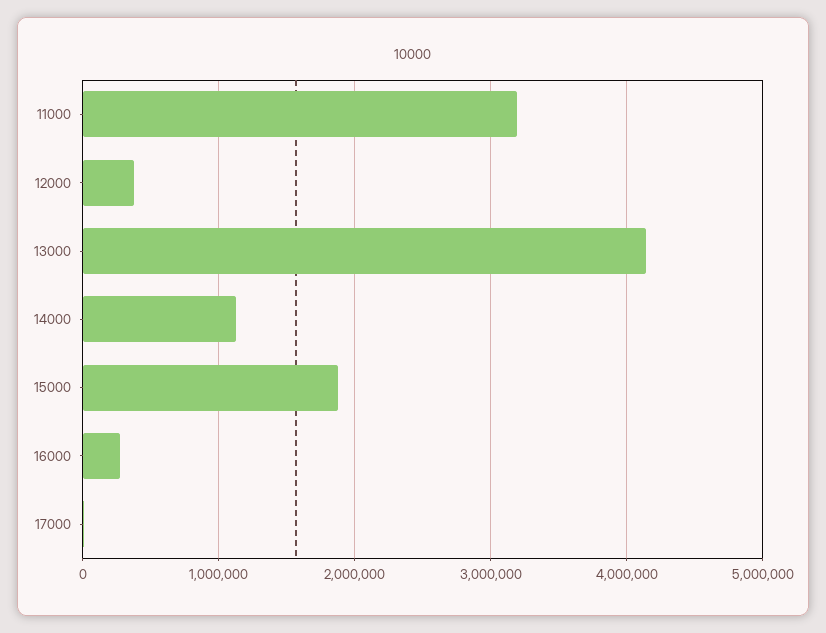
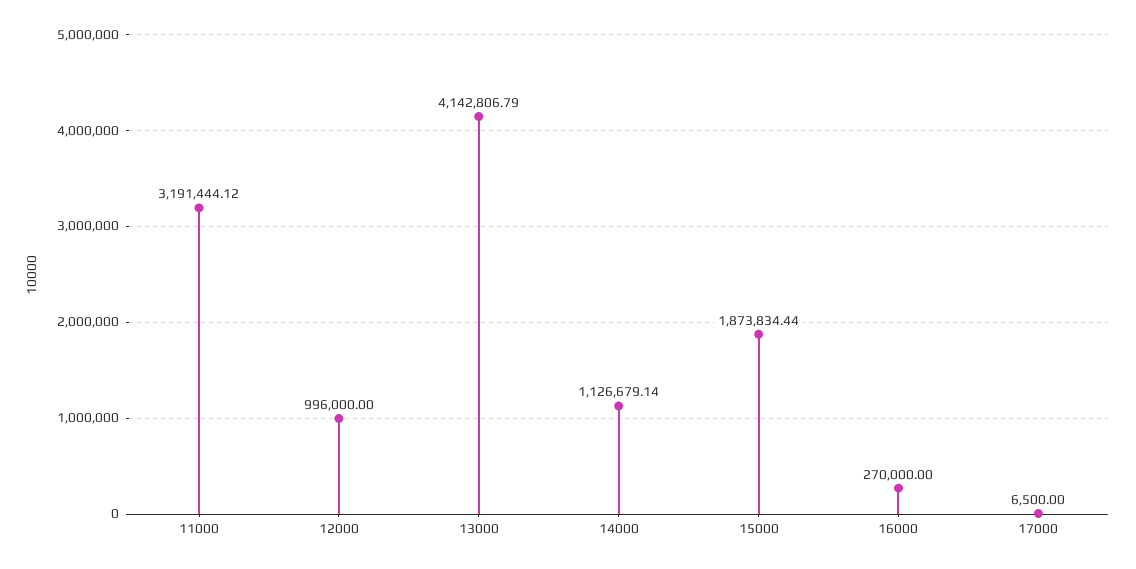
  {
    "11000": 3191444.12,
-   "12000": 400000,
+   "12000": 996000,
    "13000": 4142806.79,
    "14000": 1126679.14,
    "15000": 1873834.44,
    "16000": 270000,
    "17000": 6500
  }

